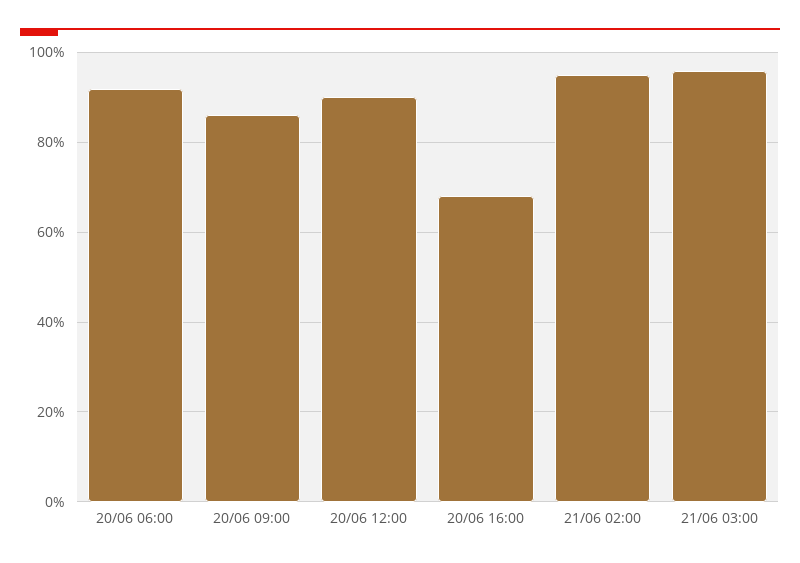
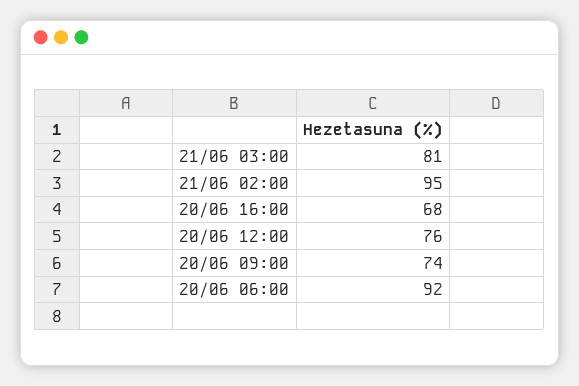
  {
    "20/06 06:00": 92,
-   "20/06 09:00": 85,
+   "20/06 09:00": 74,
-   "20/06 12:00": 90,
+   "20/06 12:00": 76,
    "20/06 16:00": 68,
    "21/06 02:00": 95,
-   "21/06 03:00": 95
+   "21/06 03:00": 81
  }

